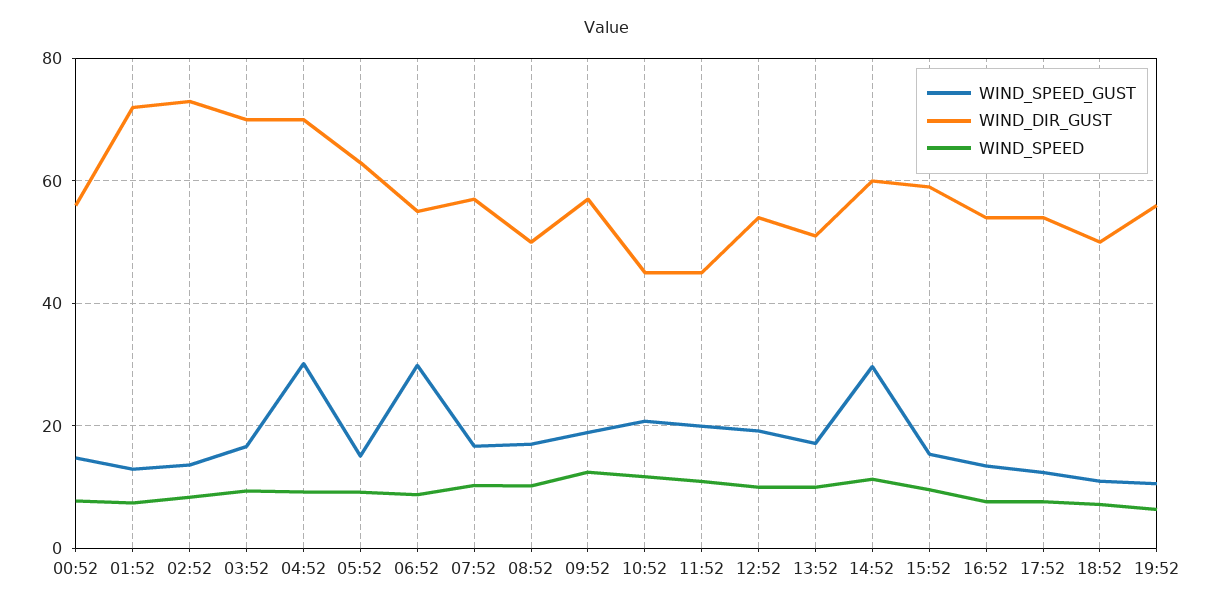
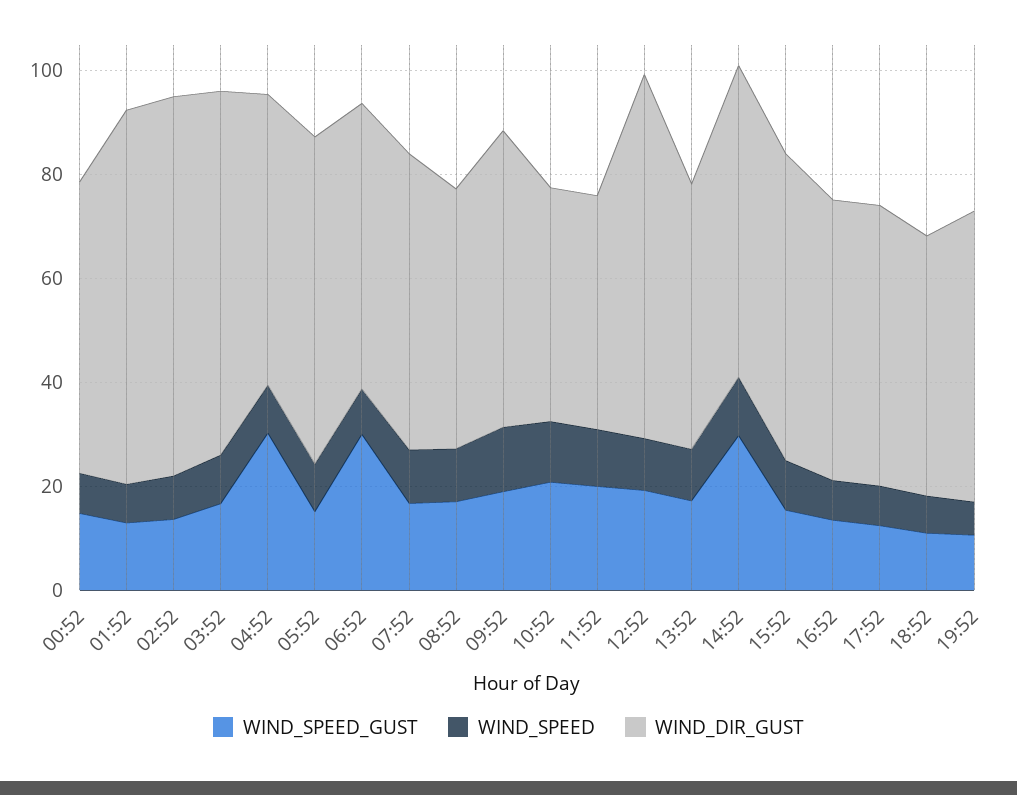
  {
    "WIND_SPEED_GUST": {
      "00:52": 14,
      "01:52": 12,
      "02:52": 14,
      "03:52": 16,
      "04:52": 30,
      "05:52": 16,
      "06:52": 30,
      "07:52": 16,
      "08:52": 18,
      "09:52": 18,
      "10:52": 20,
      "11:52": 20,
      "12:52": 20,
      "13:52": 18,
      "14:52": 30,
      "15:52": 16,
      "16:52": 14,
      "17:52": 12,
      "18:52": 10,
      "19:52": 10
    },
    "WIND_DIR_GUST": {
      "00:52": 56,
      "01:52": 72,
      "02:52": 74,
      "03:52": 70,
-     "04:52": 70,
+     "04:52": 55,
      "05:52": 64,
      "06:52": 56,
      "07:52": 58,
      "08:52": 50,
      "09:52": 58,
      "10:52": 46,
      "11:52": 46,
-     "12:52": 54,
+     "12:52": 70,
      "13:52": 52,
      "14:52": 60,
      "15:52": 60,
      "16:52": 54,
      "17:52": 54,
      "18:52": 50,
      "19:52": 56
    },
    "WIND_SPEED": {
      "00:52": 8,
      "01:52": 8,
      "02:52": 8,
      "03:52": 10,
      "04:52": 10,
      "05:52": 10,
      "06:52": 8,
      "07:52": 10,
      "08:52": 10,
      "09:52": 12,
      "10:52": 12,
      "11:52": 10,
      "12:52": 10,
      "13:52": 10,
      "14:52": 12,
      "15:52": 10,
      "16:52": 8,
      "17:52": 8,
      "18:52": 8,
      "19:52": 6
    }
  }

